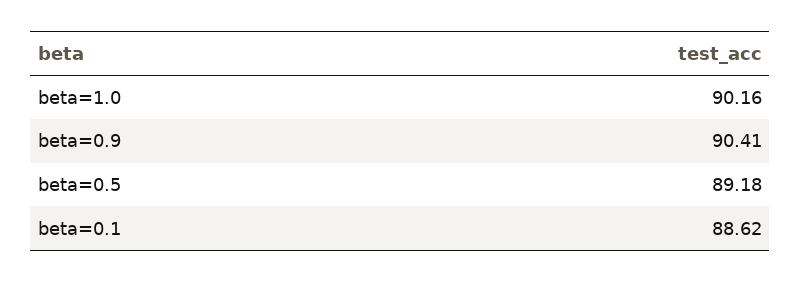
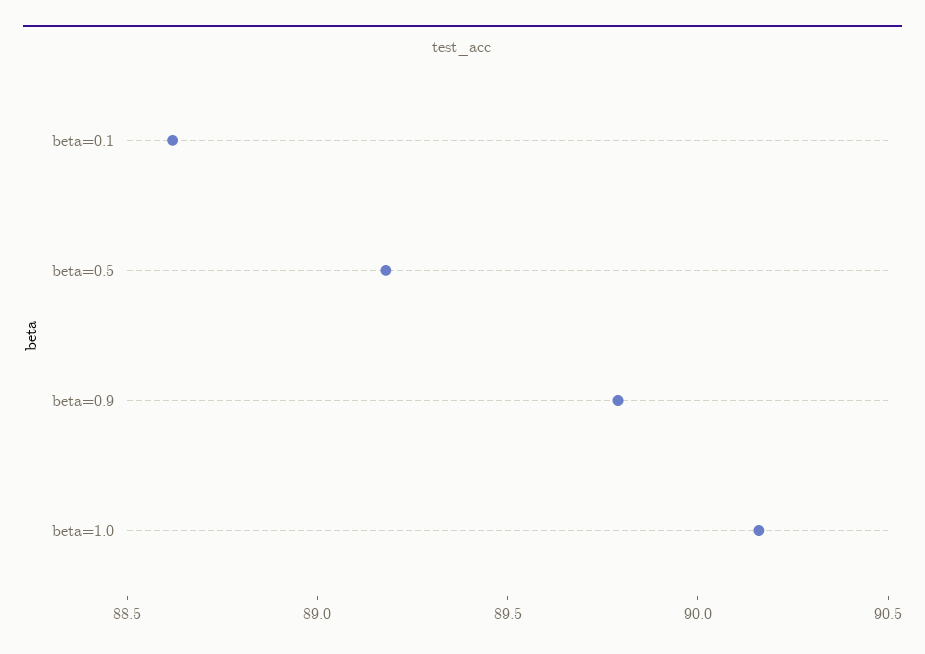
  {
    "beta=1.0": 90.16,
-   "beta=0.9": 90.41,
+   "beta=0.9": 89.8,
    "beta=0.5": 89.18,
    "beta=0.1": 88.62
  }

